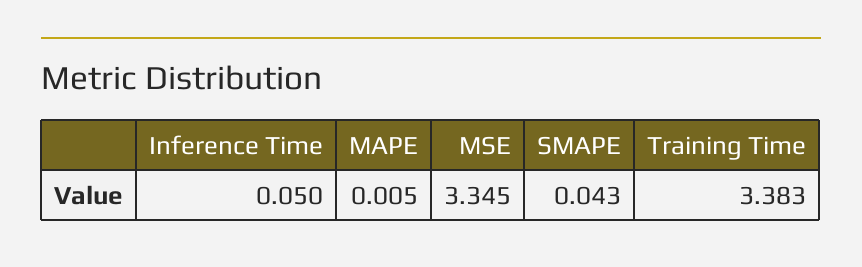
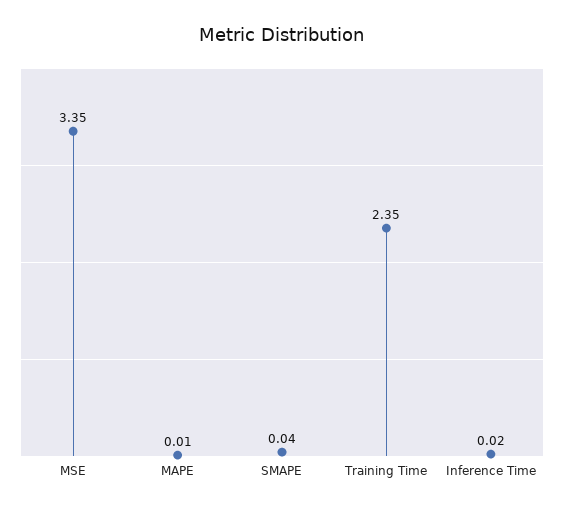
  {
-   "Inference Time": 0.05,
+   "Inference Time": 0.02,
    "MAPE": 0.005,
    "MSE": 3.345,
    "SMAPE": 0.043,
-   "Training Time": 3.383
+   "Training Time": 2.35
  }

